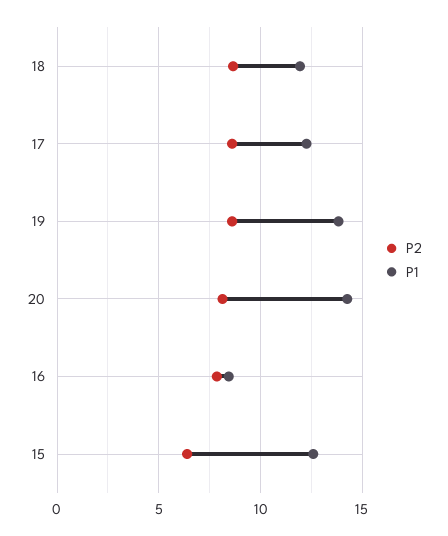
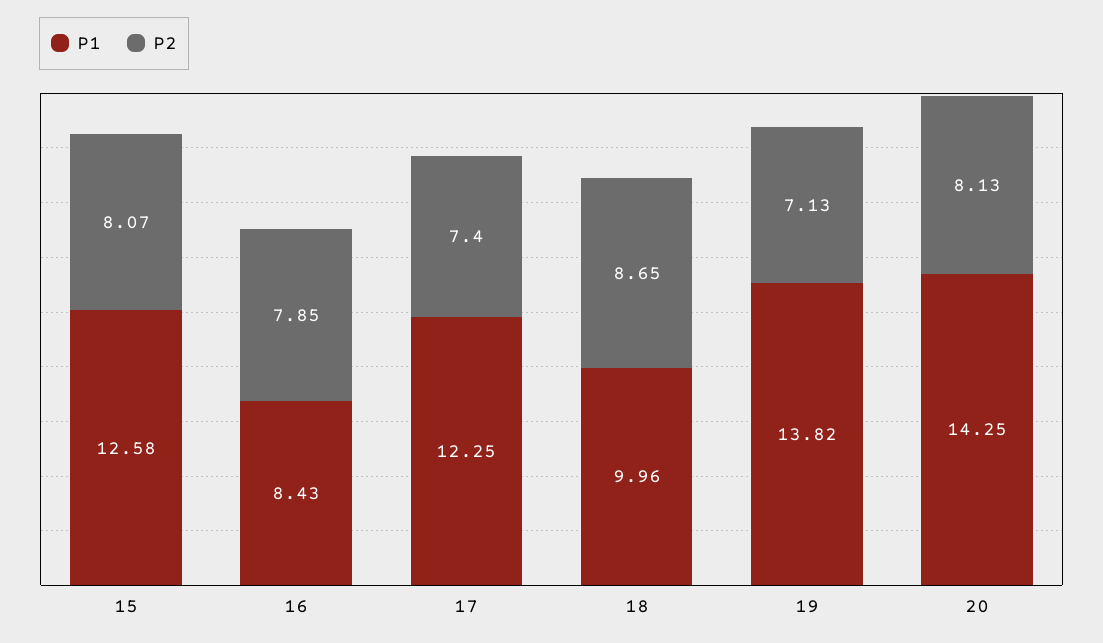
  {
    "P2": {
      "18": 8.65,
-     "17": 8.5,
+     "17": 7.4,
-     "19": 8.5,
+     "19": 7.13,
      "20": 8.13,
      "16": 7.85,
-     "15": 6.5
+     "15": 8.07
    },
    "P1": {
-     "18": 12,
+     "18": 9.96,
      "17": 12.25,
      "19": 13.82,
      "20": 14.25,
      "16": 8.43,
      "15": 12.58
    }
  }

